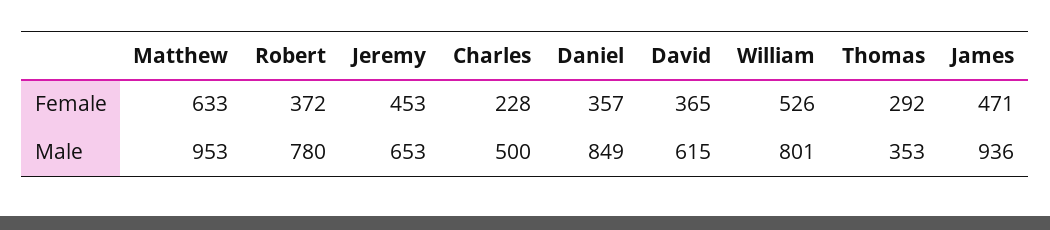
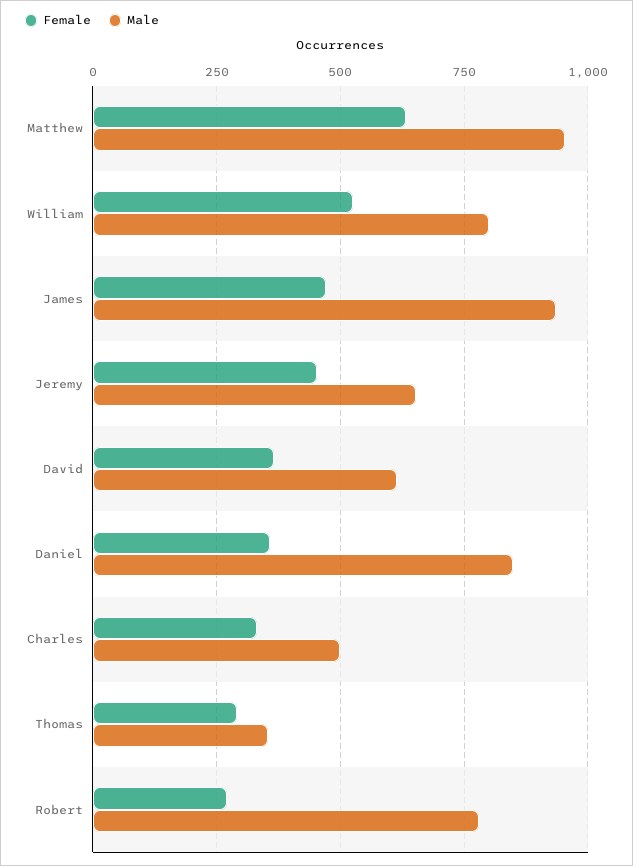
  {
    "Female": {
      "Matthew": 633,
-     "Robert": 372,
+     "Robert": 275,
      "Jeremy": 453,
-     "Charles": 228,
+     "Charles": 325,
      "Daniel": 357,
      "David": 365,
      "William": 526,
      "Thomas": 292,
      "James": 471
    },
    "Male": {
      "Matthew": 953,
      "Robert": 780,
      "Jeremy": 653,
      "Charles": 500,
      "Daniel": 849,
      "David": 615,
      "William": 801,
      "Thomas": 353,
      "James": 936
    }
  }

